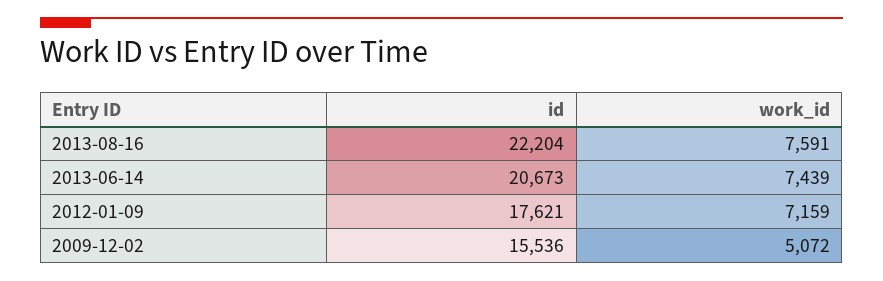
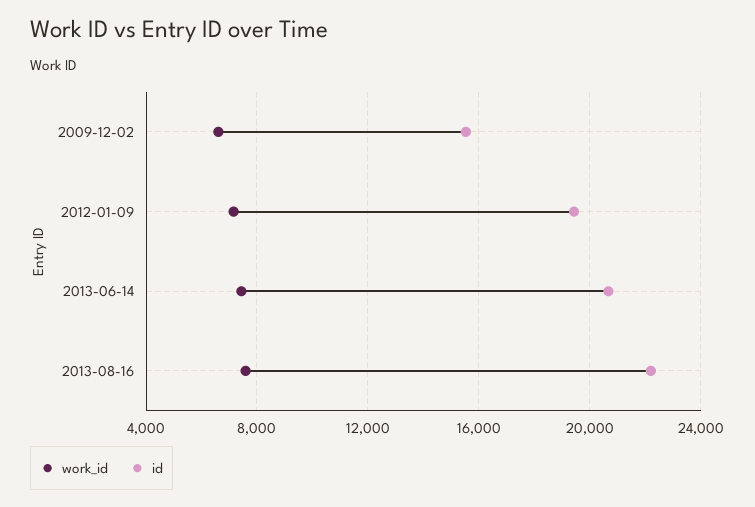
  {
    "id": {
      "2013-08-16": 22204,
      "2013-06-14": 20673,
-     "2012-01-09": 17621,
+     "2012-01-09": 19500,
      "2009-12-02": 15536
    },
    "work_id": {
      "2013-08-16": 7591,
      "2013-06-14": 7439,
      "2012-01-09": 7159,
-     "2009-12-02": 5072
+     "2009-12-02": 6500
    }
  }

